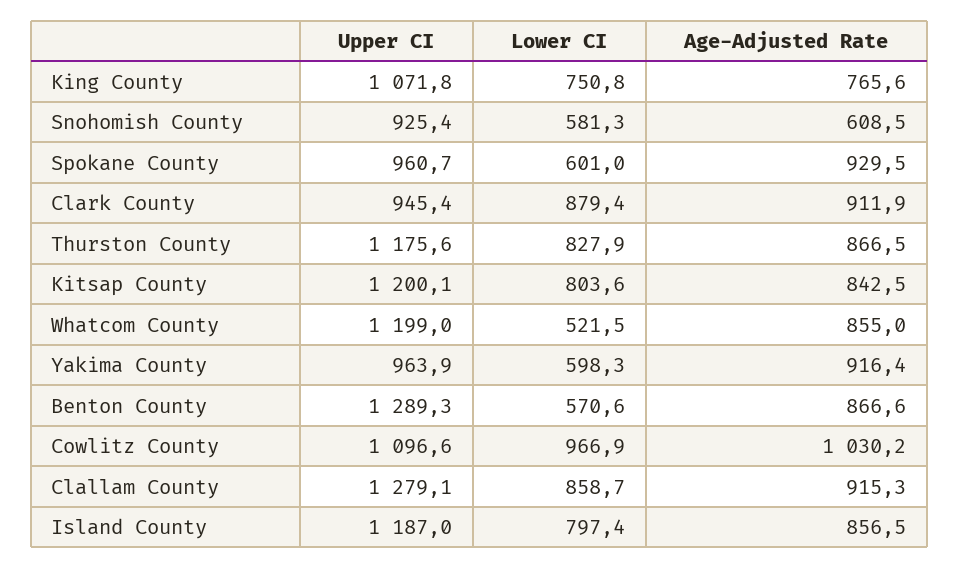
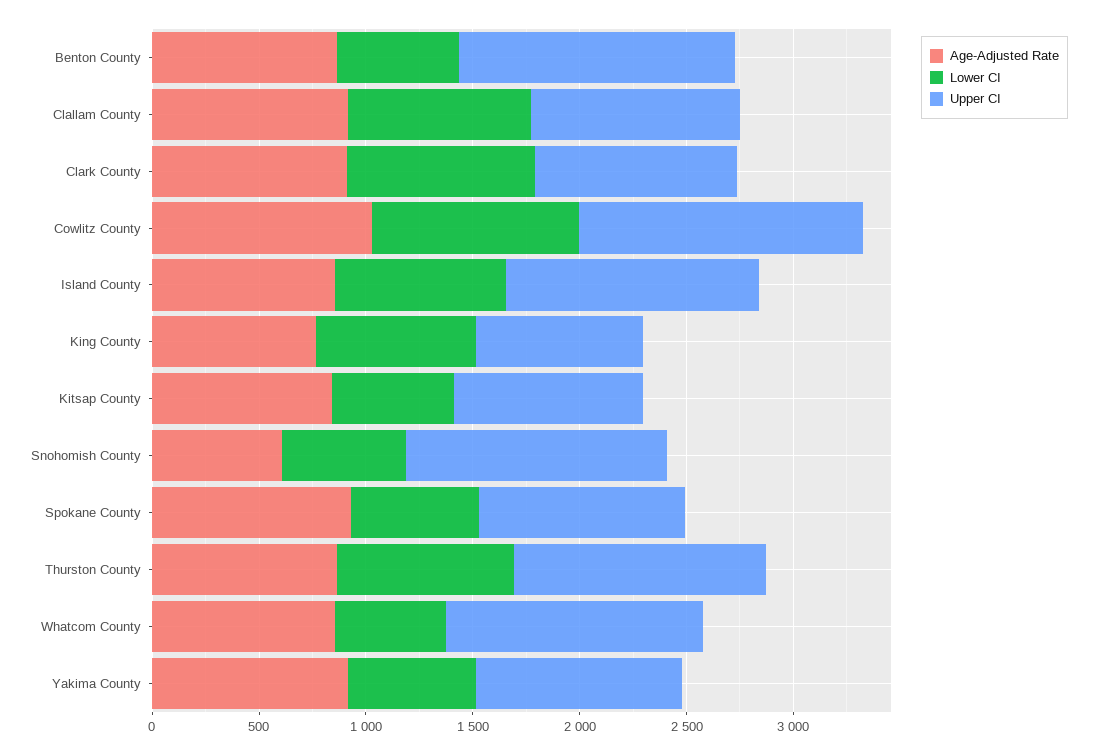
  {
    "Upper CI": {
-     "King County": 1071.8,
+     "King County": 800,
-     "Snohomish County": 925.4,
+     "Snohomish County": 1200,
      "Spokane County": 960.7,
      "Clark County": 945.4,
      "Thurston County": 1175.6,
-     "Kitsap County": 1200.1,
+     "Kitsap County": 900,
      "Whatcom County": 1199,
      "Yakima County": 963.9,
      "Benton County": 1289.3,
-     "Cowlitz County": 1096.6,
+     "Cowlitz County": 1300,
-     "Clallam County": 1279.1,
+     "Clallam County": 1000,
      "Island County": 1187
    },
    "Lower CI": {
      "King County": 750.8,
      "Snohomish County": 581.3,
      "Spokane County": 601,
      "Clark County": 879.4,
      "Thurston County": 827.9,
-     "Kitsap County": 803.6,
+     "Kitsap County": 600,
      "Whatcom County": 521.5,
      "Yakima County": 598.3,
      "Benton County": 570.6,
      "Cowlitz County": 966.9,
      "Clallam County": 858.7,
      "Island County": 797.4
    },
    "Age-Adjusted Rate": {
      "King County": 765.6,
      "Snohomish County": 608.5,
      "Spokane County": 929.5,
      "Clark County": 911.9,
      "Thurston County": 866.5,
      "Kitsap County": 842.5,
      "Whatcom County": 855,
      "Yakima County": 916.4,
      "Benton County": 866.6,
      "Cowlitz County": 1030.2,
      "Clallam County": 915.3,
      "Island County": 856.5
    }
  }

